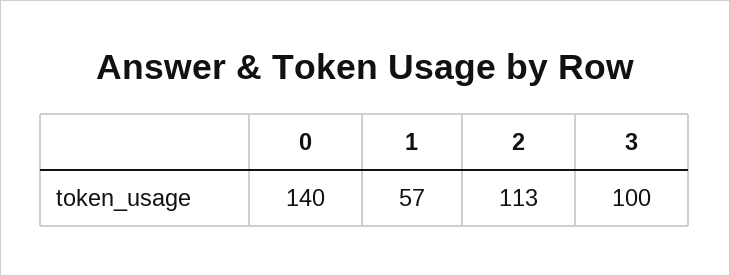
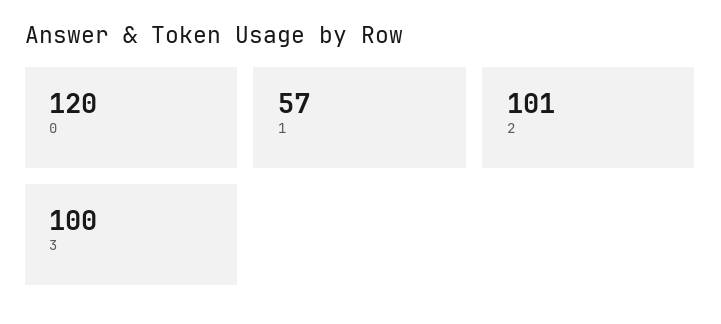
  {
-   "0": 140,
+   "0": 120,
    "1": 57,
-   "2": 113,
+   "2": 101,
    "3": 100
  }

